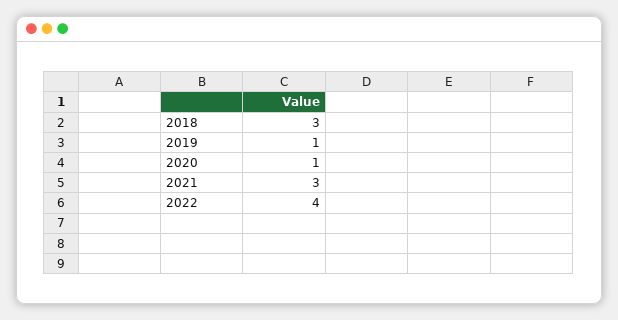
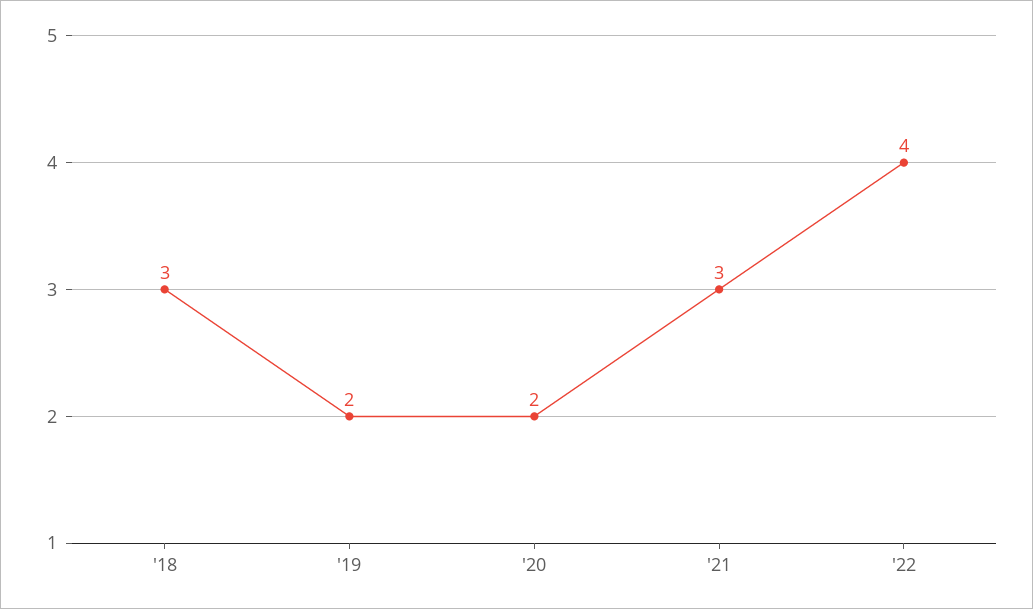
  {
    "2018": 3,
-   "2019": 1,
+   "2019": 2,
-   "2020": 1,
+   "2020": 2,
    "2021": 3,
    "2022": 4
  }

